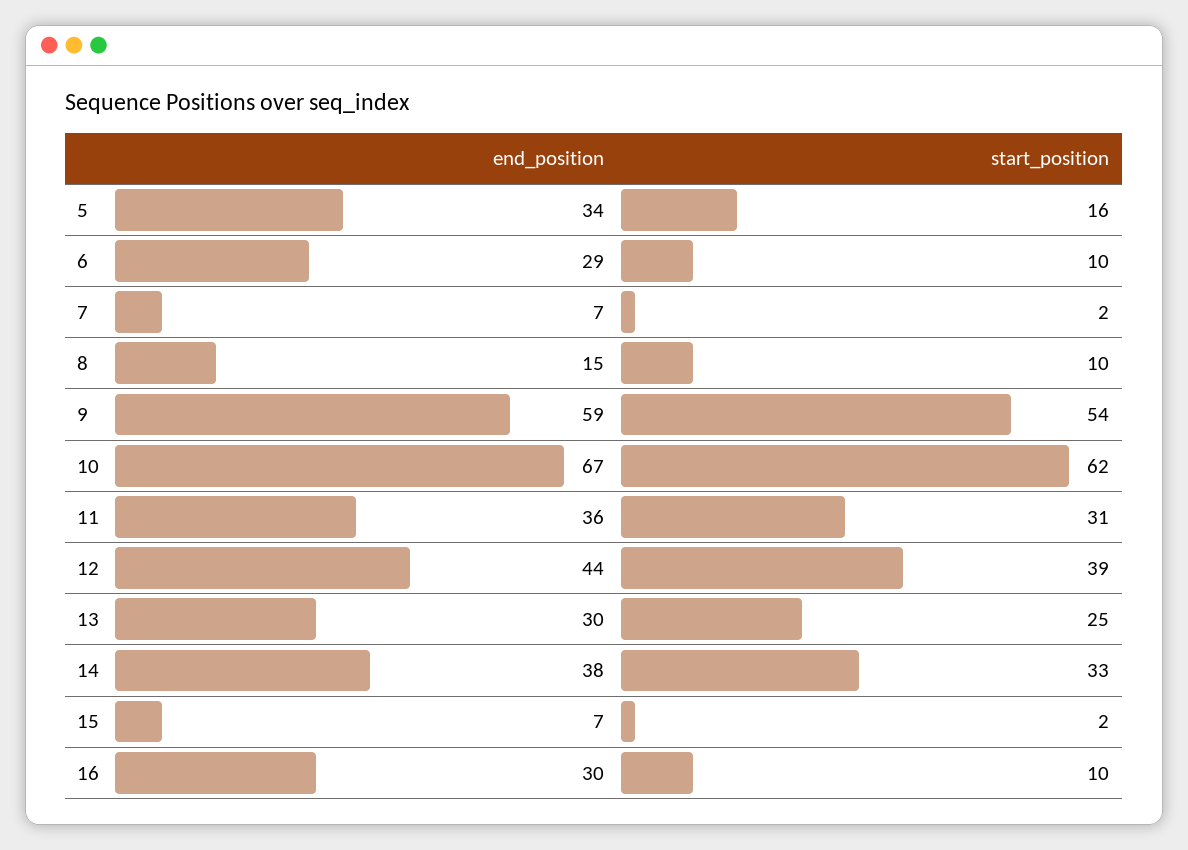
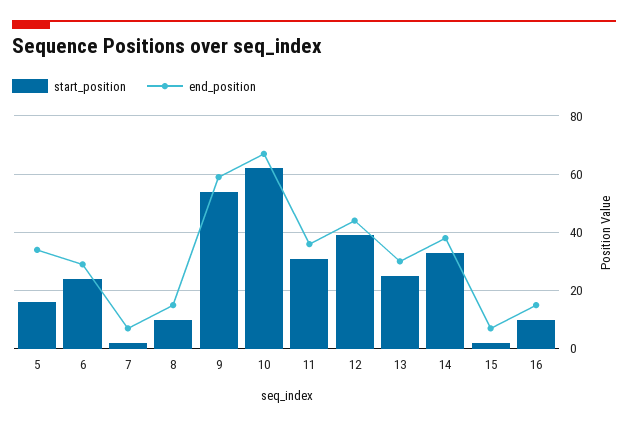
  {
    "end_position": {
      "5": 34,
      "6": 29,
      "7": 7,
      "8": 15,
      "9": 59,
      "10": 67,
      "11": 36,
      "12": 44,
      "13": 30,
      "14": 38,
      "15": 7,
-     "16": 30
+     "16": 15
    },
    "start_position": {
      "5": 16,
-     "6": 10,
+     "6": 25,
      "7": 2,
      "8": 10,
      "9": 54,
      "10": 62,
      "11": 31,
      "12": 39,
      "13": 25,
      "14": 33,
      "15": 2,
      "16": 10
    }
  }

